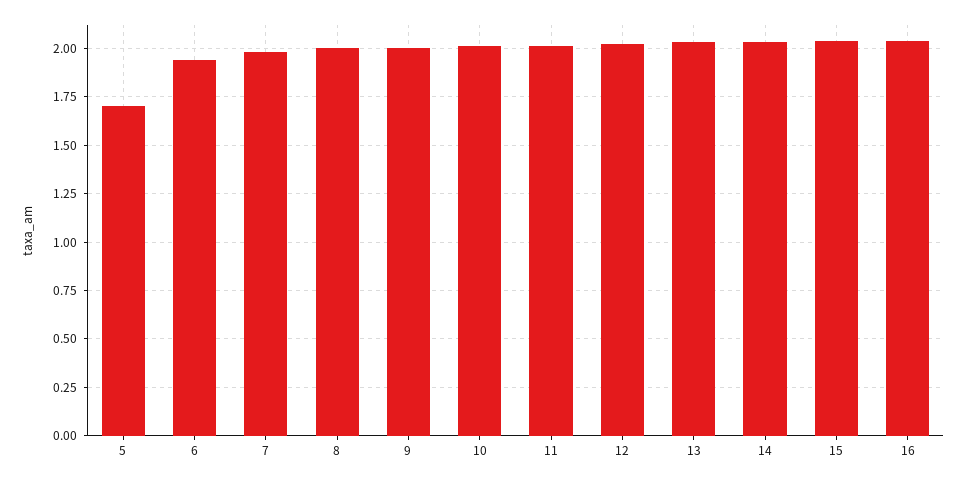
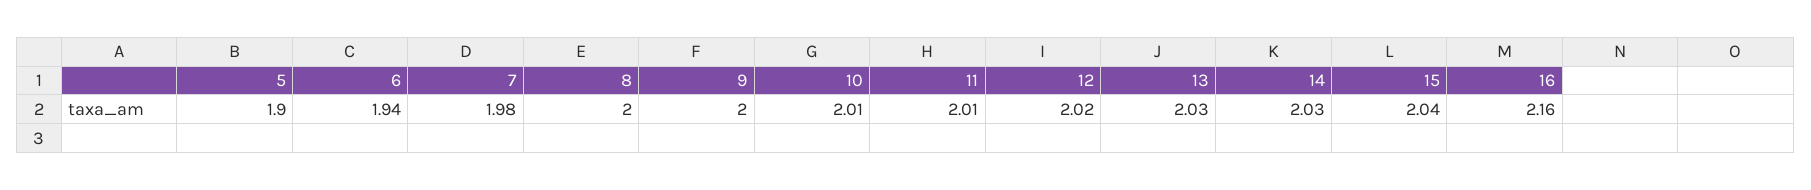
  {
-   "5": 1.7,
+   "5": 1.9,
    "6": 1.94,
    "7": 1.98,
    "8": 2,
    "9": 2,
    "10": 2.01,
    "11": 2.01,
    "12": 2.02,
    "13": 2.03,
    "14": 2.03,
    "15": 2.04,
-   "16": 2.05
+   "16": 2.16
  }

